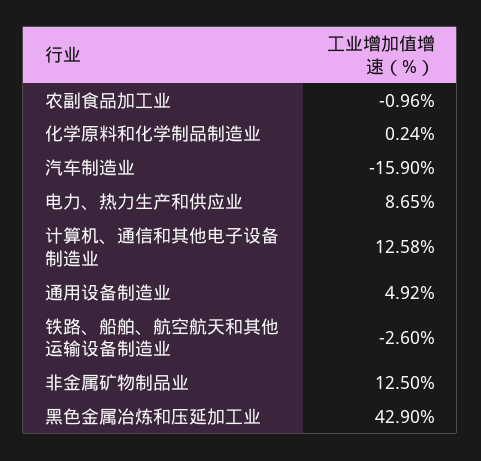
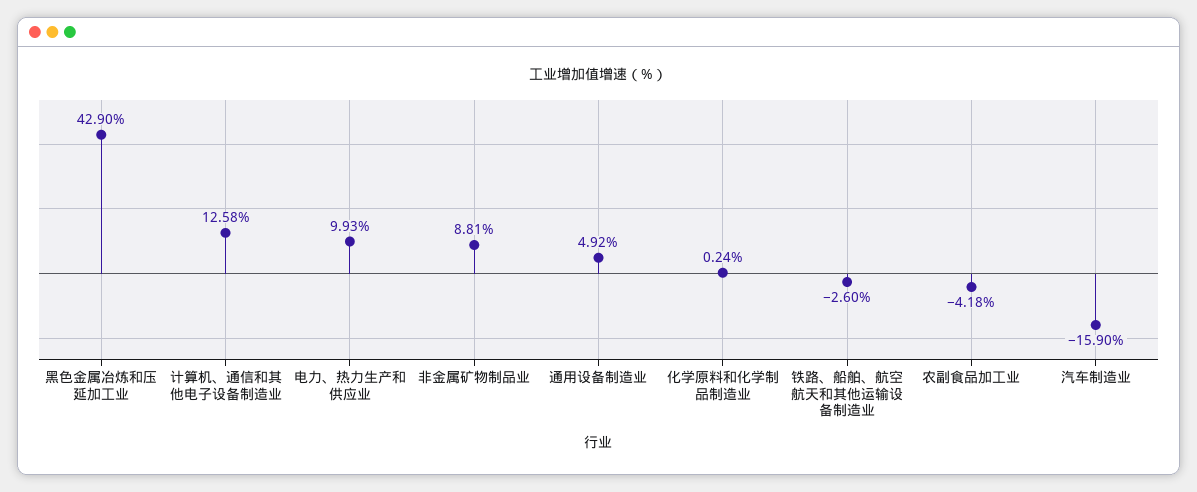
  {
-   "农副食品加工业": -0.96,
+   "农副食品加工业": -4.18,
    "化学原料和化学制品制造业": 0.24,
    "汽车制造业": -15.9,
-   "电力、热力生产和供应业": 8.65,
+   "电力、热力生产和供应业": 9.93,
    "计算机、通信和其他电子设备制造业": 12.58,
    "通用设备制造业": 4.92,
    "铁路、船舶、航空航天和其他运输设备制造业": -2.6,
-   "非金属矿物制品业": 12.5,
+   "非金属矿物制品业": 8.81,
    "黑色金属冶炼和压延加工业": 42.9
  }

